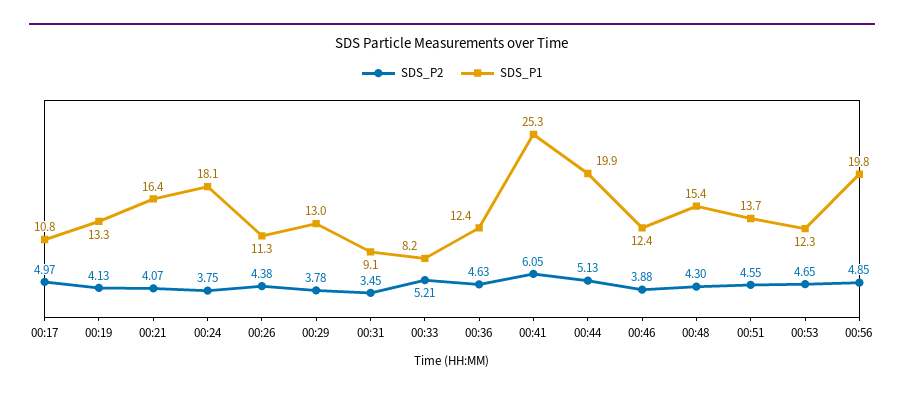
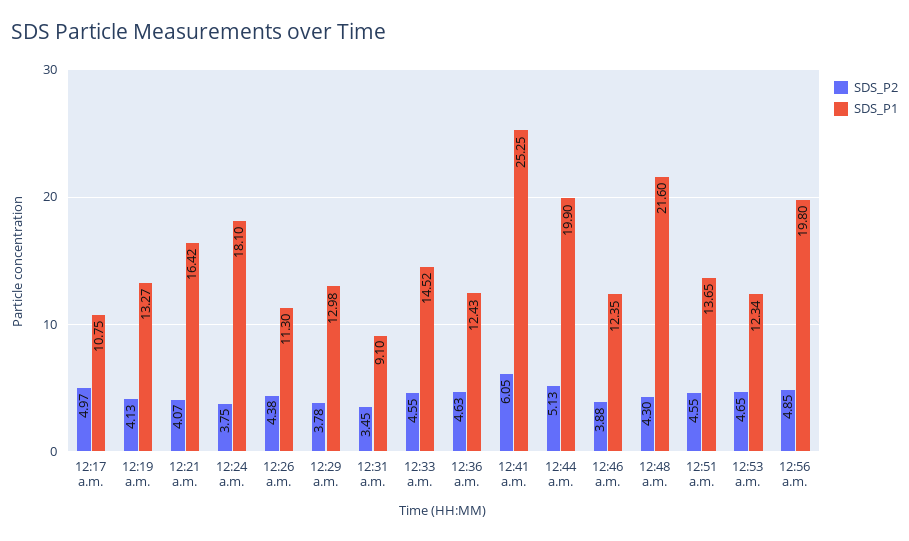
  {
    "SDS_P2": {
      "00:17": 4.97,
      "00:19": 4.13,
      "00:21": 4.07,
      "00:24": 3.75,
      "00:26": 4.38,
      "00:29": 3.78,
      "00:31": 3.45,
-     "00:33": 5.21,
+     "00:33": 4.55,
      "00:36": 4.63,
      "00:41": 6.05,
      "00:44": 5.13,
      "00:46": 3.88,
      "00:48": 4.3,
      "00:51": 4.55,
      "00:53": 4.65,
      "00:56": 4.85
    },
    "SDS_P1": {
      "00:17": 10.75,
      "00:19": 13.27,
      "00:21": 16.42,
      "00:24": 18.1,
      "00:26": 11.3,
      "00:29": 12.98,
      "00:31": 9.1,
-     "00:33": 8.2,
+     "00:33": 14.52,
      "00:36": 12.43,
      "00:41": 25.25,
      "00:44": 19.9,
      "00:46": 12.35,
-     "00:48": 15.4,
+     "00:48": 21.6,
      "00:51": 13.65,
      "00:53": 12.34,
      "00:56": 19.8
    }
  }

